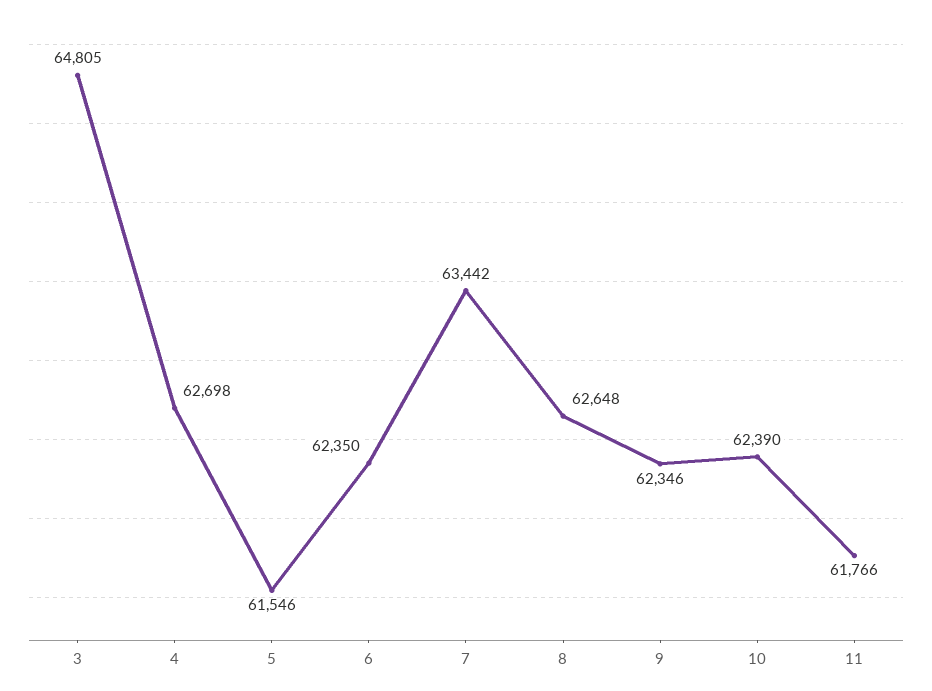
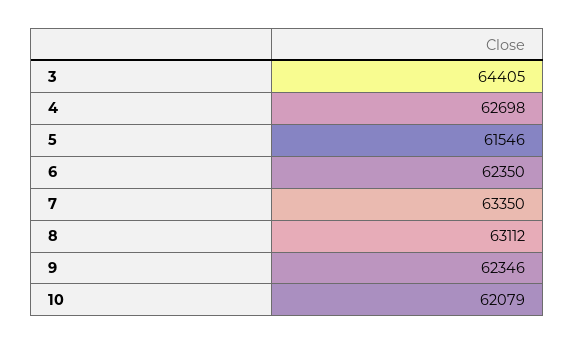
  {
-   "3": 64805,
+   "3": 64405,
    "4": 62698,
    "5": 61546,
    "6": 62350,
-   "7": 63442,
+   "7": 63350,
-   "8": 62648,
+   "8": 63112,
    "9": 62346,
-   "10": 62390,
+   "10": 62079
-   "11": 61766
  }

